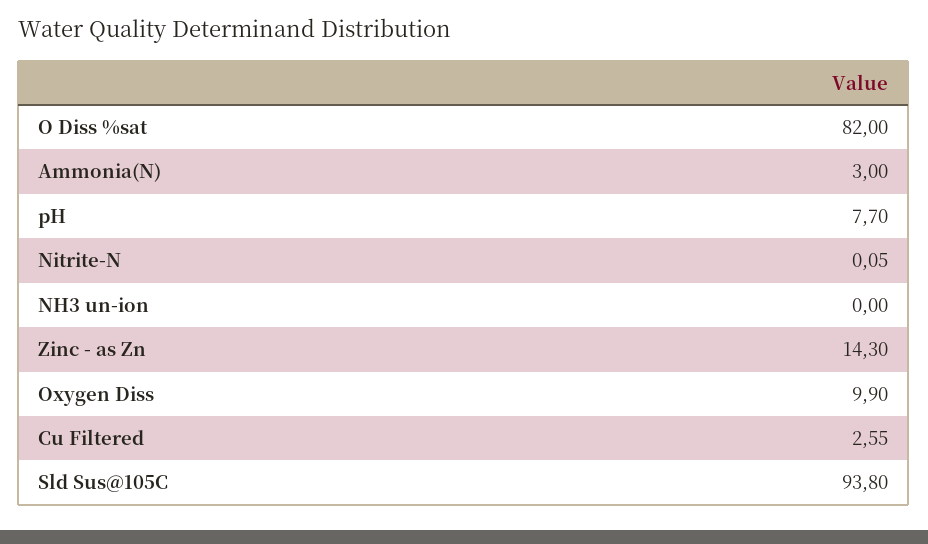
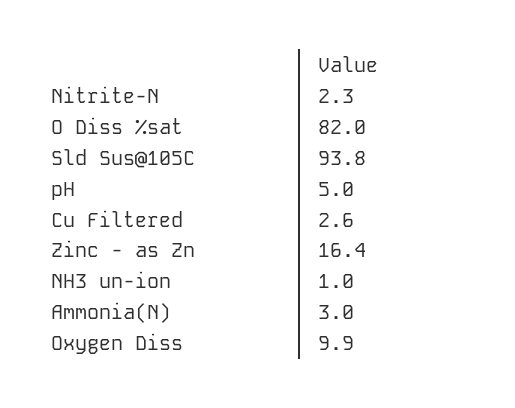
  {
    "O Diss %sat": 82,
    "Ammonia(N)": 3,
-   "pH": 7.7,
+   "pH": 5,
-   "Nitrite-N": 0.05,
+   "Nitrite-N": 2.3,
-   "NH3 un-ion": 0,
+   "NH3 un-ion": 1,
-   "Zinc - as Zn": 14.3,
+   "Zinc - as Zn": 16.4,
    "Oxygen Diss": 9.9,
    "Cu Filtered": 2.55,
    "Sld Sus@105C": 93.8
  }

